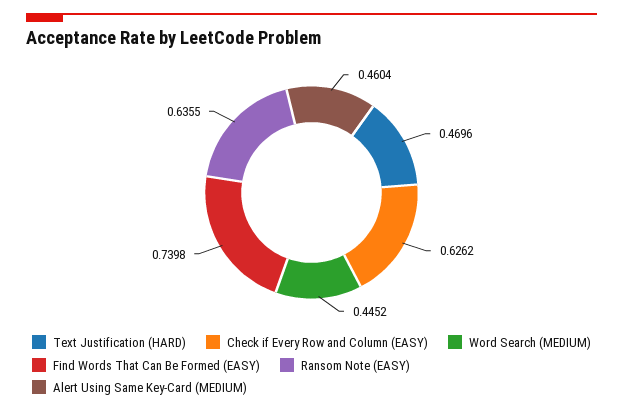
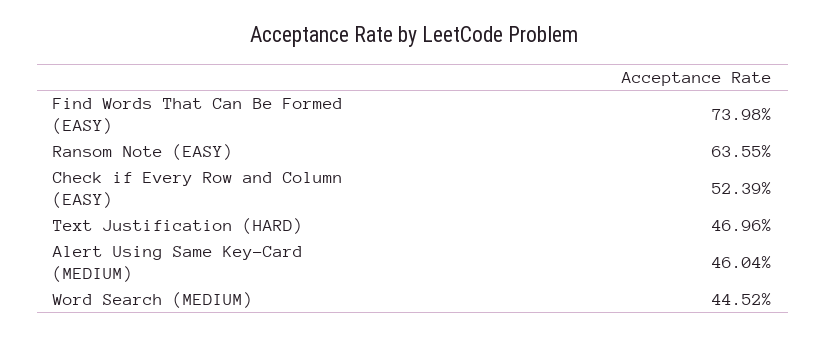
  {
    "Text Justification (HARD)": 0.4696,
-   "Check if Every Row and Column (EASY)": 0.6262,
+   "Check if Every Row and Column (EASY)": 0.5239,
    "Word Search (MEDIUM)": 0.4452,
    "Find Words That Can Be Formed (EASY)": 0.7398,
    "Ransom Note (EASY)": 0.6355,
    "Alert Using Same Key-Card (MEDIUM)": 0.4604
  }

